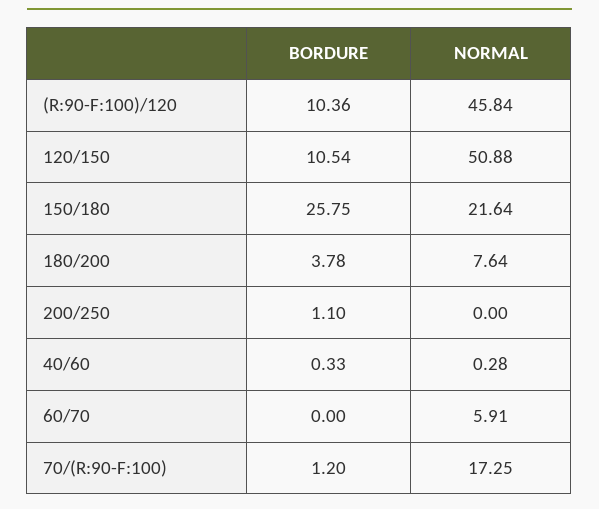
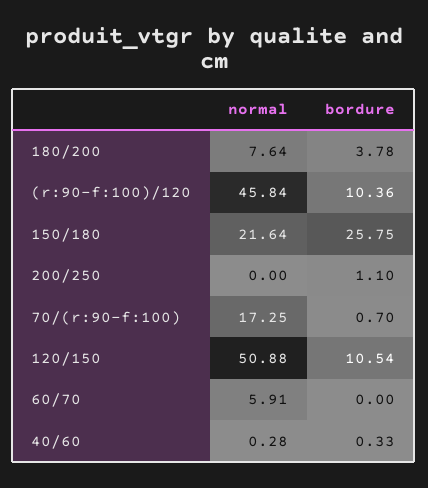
  {
    "BORDURE": {
      "(R:90-F:100)/120": 10.36,
      "120/150": 10.54,
      "150/180": 25.75,
      "180/200": 3.78,
      "200/250": 1.1,
      "40/60": 0.33,
      "60/70": 0,
-     "70/(R:90-F:100)": 1.2
+     "70/(R:90-F:100)": 0.7
    },
    "NORMAL": {
      "(R:90-F:100)/120": 45.84,
      "120/150": 50.88,
      "150/180": 21.64,
      "180/200": 7.64,
      "200/250": 0,
      "40/60": 0.28,
      "60/70": 5.91,
      "70/(R:90-F:100)": 17.25
    }
  }

